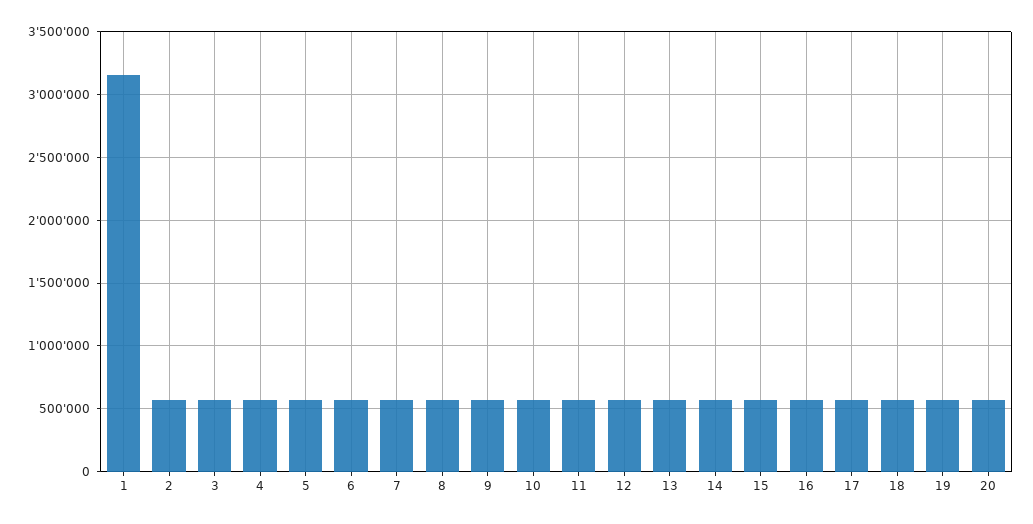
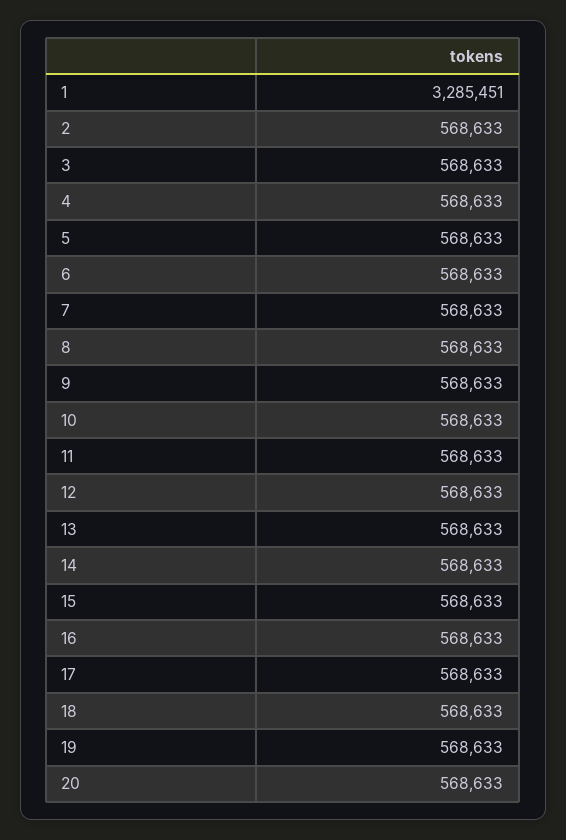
  {
-   "1": 3150000,
+   "1": 3285451,
    "2": 568633,
    "3": 568633,
    "4": 568633,
    "5": 568633,
    "6": 568633,
    "7": 568633,
    "8": 568633,
    "9": 568633,
    "10": 568633,
    "11": 568633,
    "12": 568633,
    "13": 568633,
    "14": 568633,
    "15": 568633,
    "16": 568633,
    "17": 568633,
    "18": 568633,
    "19": 568633,
    "20": 568633
  }

